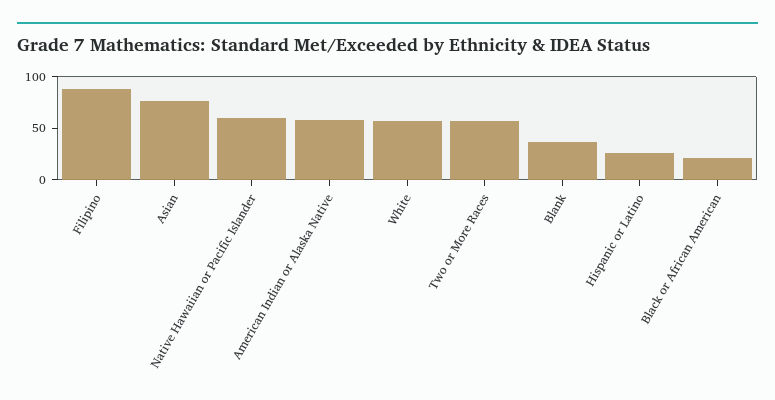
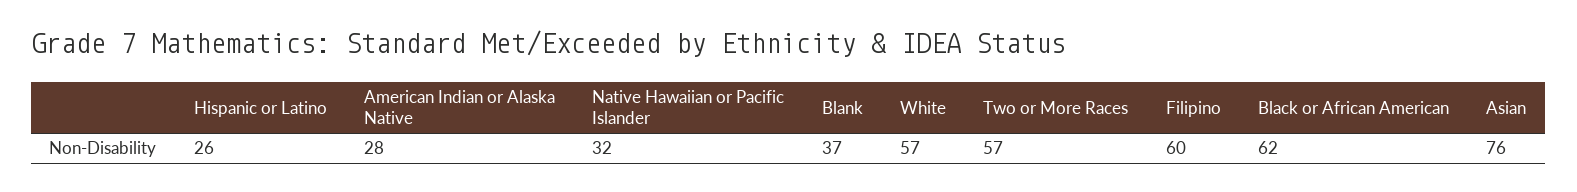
  {
-   "Filipino": 90,
+   "Filipino": 60,
    "Asian": 76,
-   "Native Hawaiian or Pacific Islander": 60,
+   "Native Hawaiian or Pacific Islander": 32,
-   "American Indian or Alaska Native": 60,
+   "American Indian or Alaska Native": 28,
    "White": 57,
    "Two or More Races": 57,
    "Blank": 37,
    "Hispanic or Latino": 26,
-   "Black or African American": 20
+   "Black or African American": 62
  }

